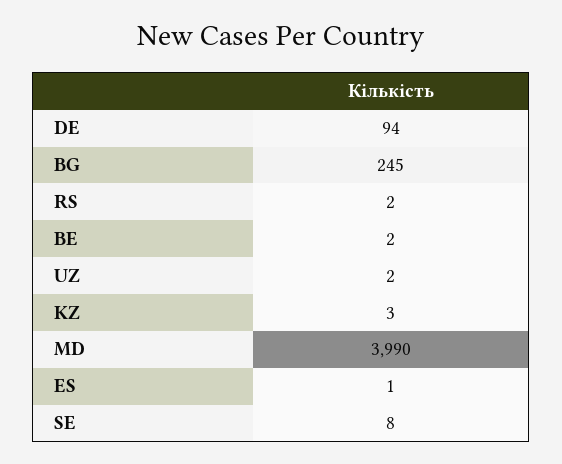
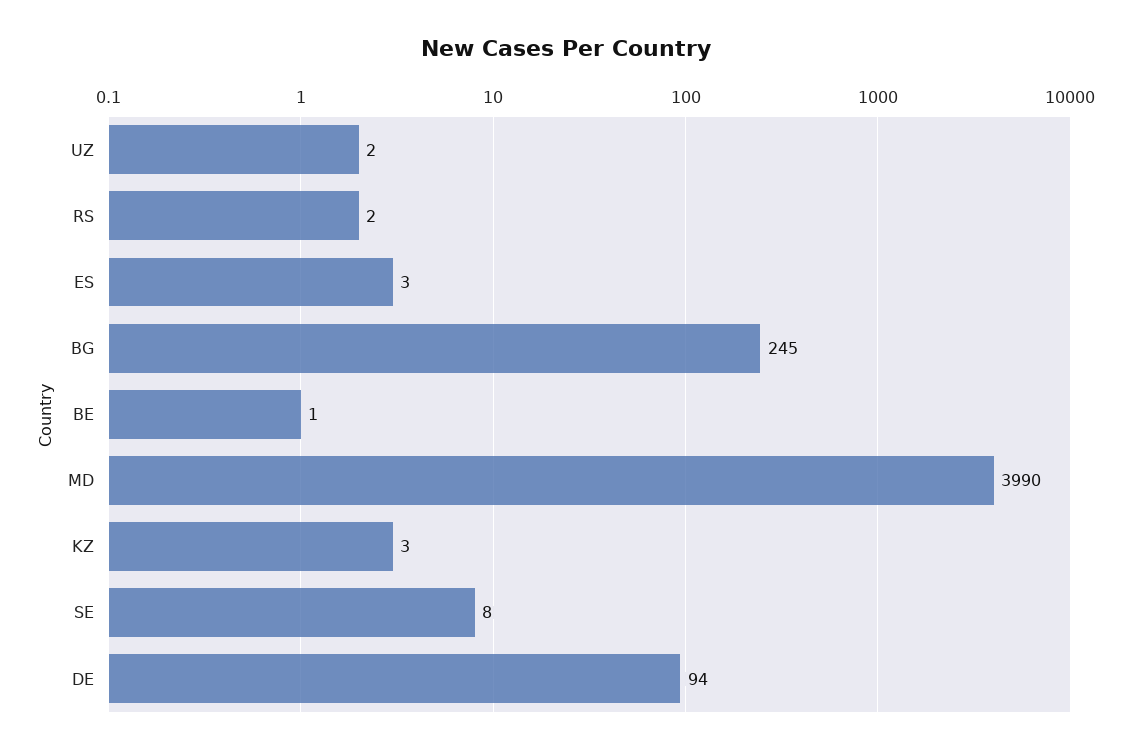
  {
    "DE": 94,
    "BG": 245,
    "RS": 2,
-   "BE": 2,
+   "BE": 1,
    "UZ": 2,
    "KZ": 3,
    "MD": 3990,
-   "ES": 1,
+   "ES": 3,
    "SE": 8
  }

